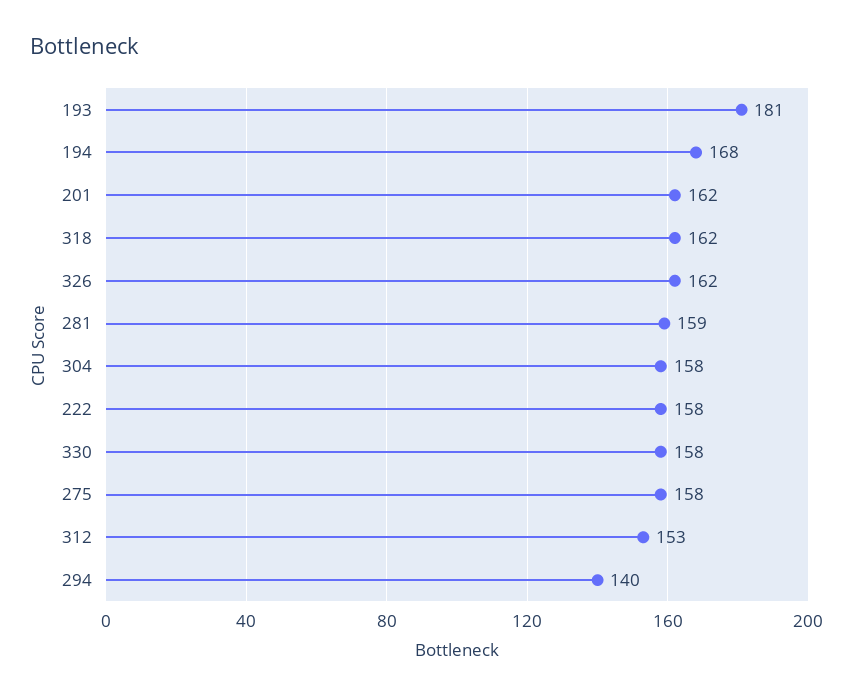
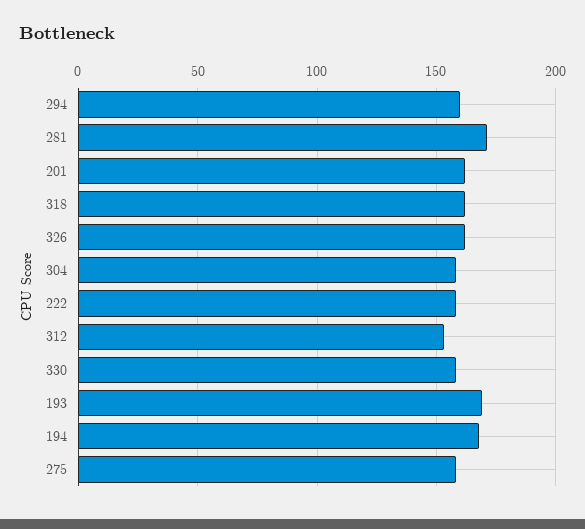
  {
-   "193": 181,
+   "193": 170,
    "194": 168,
    "201": 162,
    "318": 162,
    "326": 162,
-   "281": 159,
+   "281": 170,
    "304": 158,
    "222": 158,
    "330": 158,
    "275": 158,
    "312": 153,
-   "294": 140
+   "294": 160
  }

